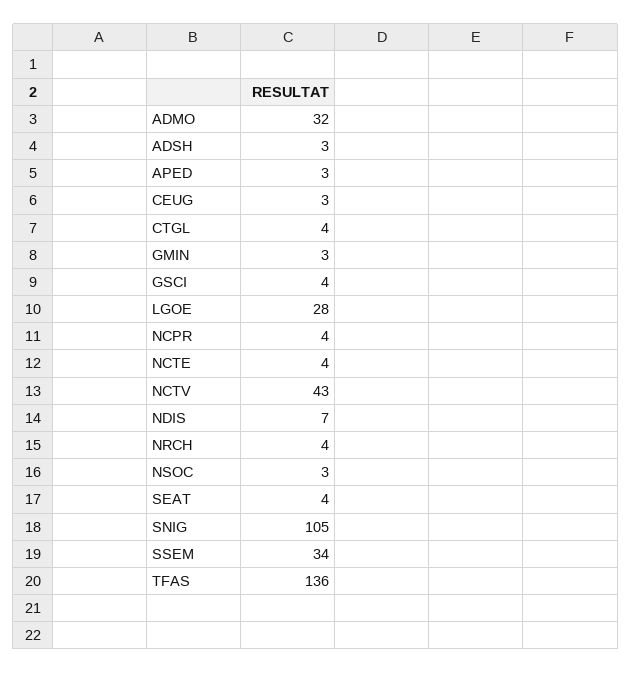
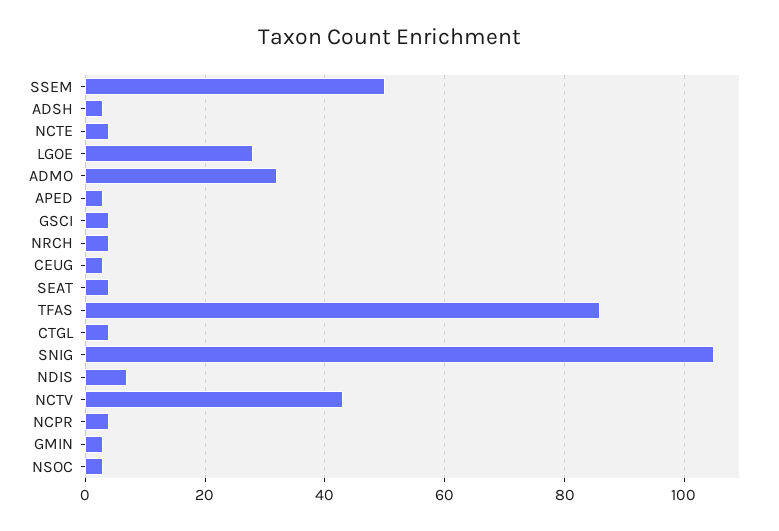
  {
    "ADMO": 32,
    "ADSH": 3,
    "APED": 3,
    "CEUG": 3,
    "CTGL": 4,
    "GMIN": 3,
    "GSCI": 4,
    "LGOE": 28,
    "NCPR": 4,
    "NCTE": 4,
    "NCTV": 43,
    "NDIS": 7,
    "NRCH": 4,
    "NSOC": 3,
    "SEAT": 4,
    "SNIG": 105,
-   "SSEM": 34,
+   "SSEM": 50,
-   "TFAS": 136
+   "TFAS": 85
  }

